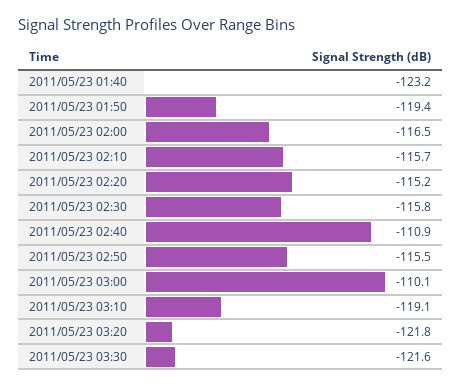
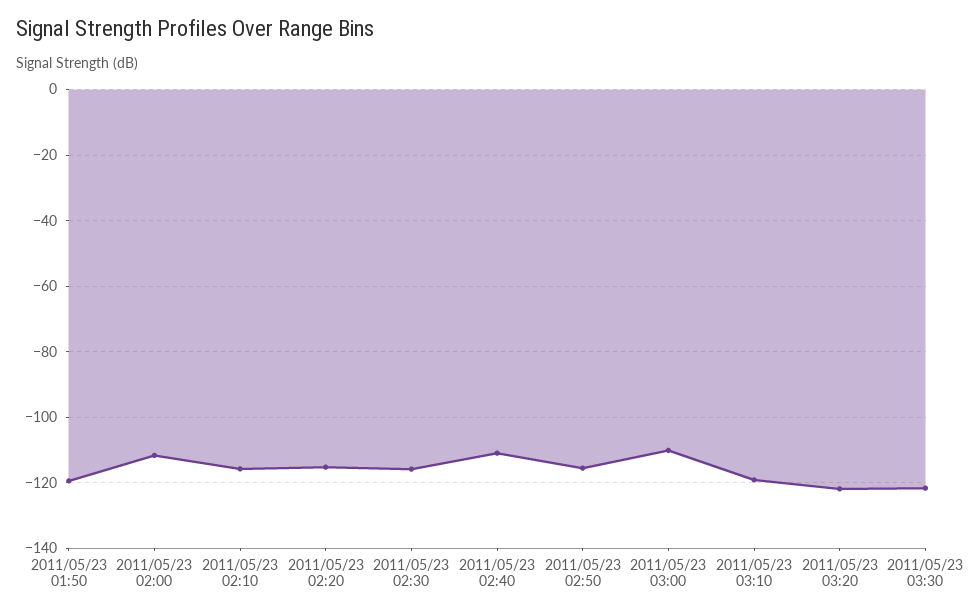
  {
-   "2011/05/23 01:40": -123.2,
    "2011/05/23 01:50": -119.4,
-   "2011/05/23 02:00": -116.5,
+   "2011/05/23 02:00": -112,
    "2011/05/23 02:10": -115.7,
    "2011/05/23 02:20": -115.2,
    "2011/05/23 02:30": -115.8,
    "2011/05/23 02:40": -110.9,
    "2011/05/23 02:50": -115.5,
    "2011/05/23 03:00": -110.1,
    "2011/05/23 03:10": -119.1,
    "2011/05/23 03:20": -121.8,
    "2011/05/23 03:30": -121.6
  }

